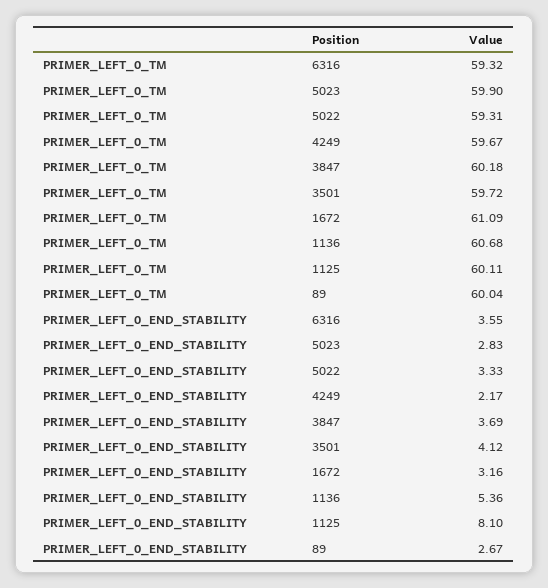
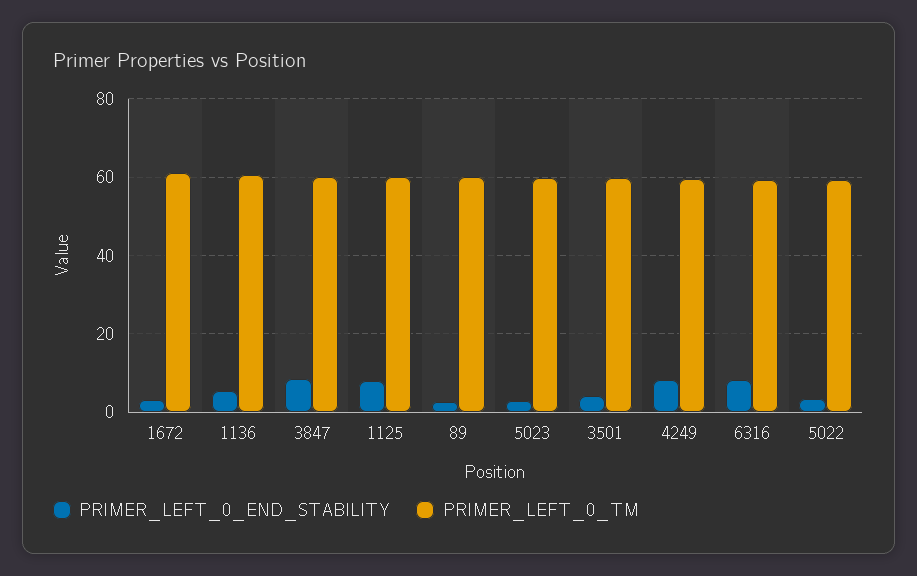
  {
    "PRIMER_LEFT_0_TM": {
      "6316": 59.32,
      "5023": 59.9,
      "5022": 59.31,
      "4249": 59.67,
      "3847": 60.18,
      "3501": 59.72,
      "1672": 61.09,
      "1136": 60.68,
      "1125": 60.11,
      "89": 60.04
    },
    "PRIMER_LEFT_0_END_STABILITY": {
-     "6316": 3.55,
+     "6316": 8,
      "5023": 2.83,
      "5022": 3.33,
-     "4249": 2.17,
+     "4249": 8,
-     "3847": 3.69,
+     "3847": 8,
      "3501": 4.12,
      "1672": 3.16,
      "1136": 5.36,
      "1125": 8.1,
      "89": 2.67
    }
  }

